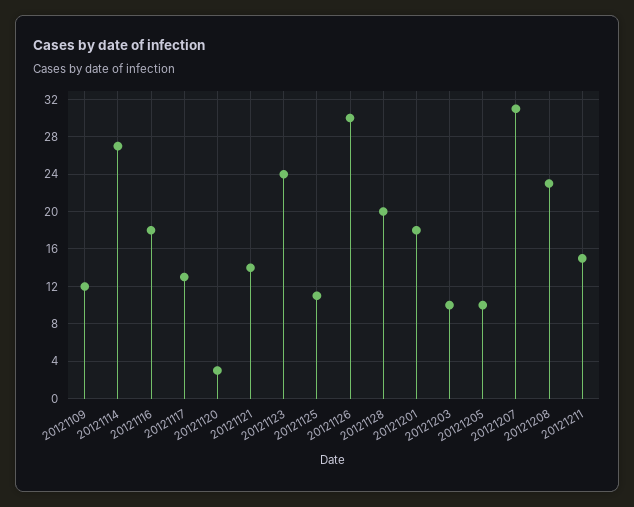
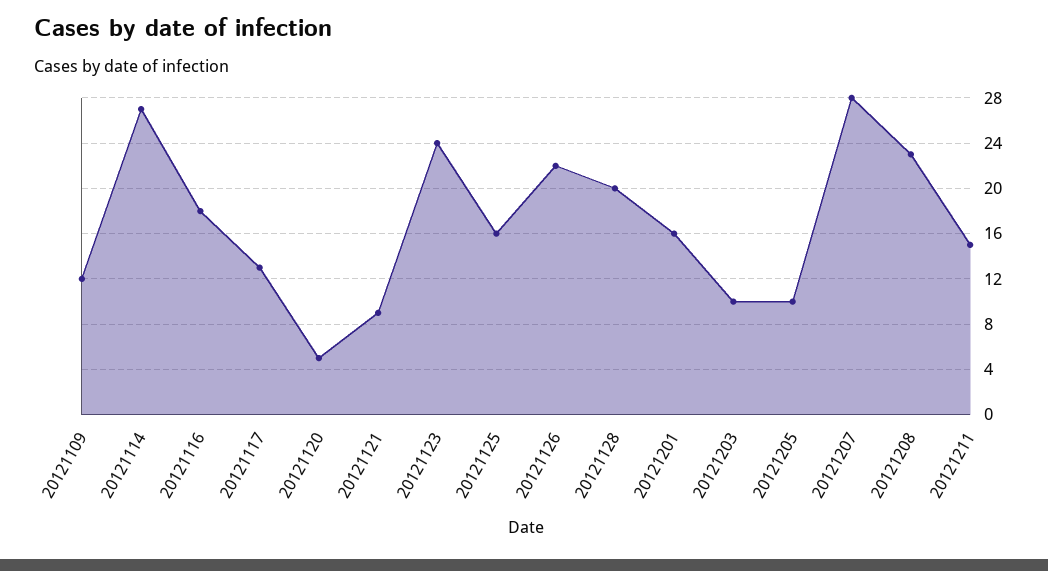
  {
    "20121109": 12,
    "20121114": 27,
    "20121116": 18,
    "20121117": 13,
-   "20121120": 3,
+   "20121120": 5,
-   "20121121": 14,
+   "20121121": 9,
    "20121123": 24,
-   "20121125": 11,
+   "20121125": 16,
-   "20121126": 30,
+   "20121126": 22,
    "20121128": 20,
-   "20121201": 18,
+   "20121201": 16,
    "20121203": 10,
    "20121205": 10,
-   "20121207": 31,
+   "20121207": 28,
    "20121208": 23,
    "20121211": 15
  }

